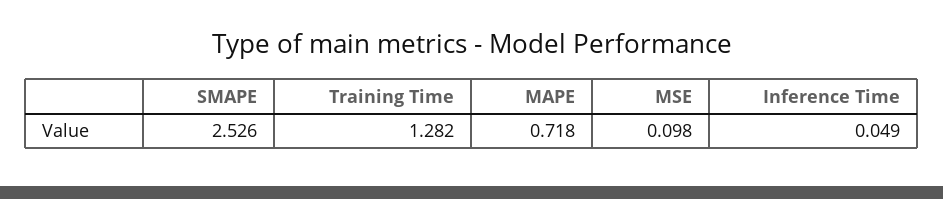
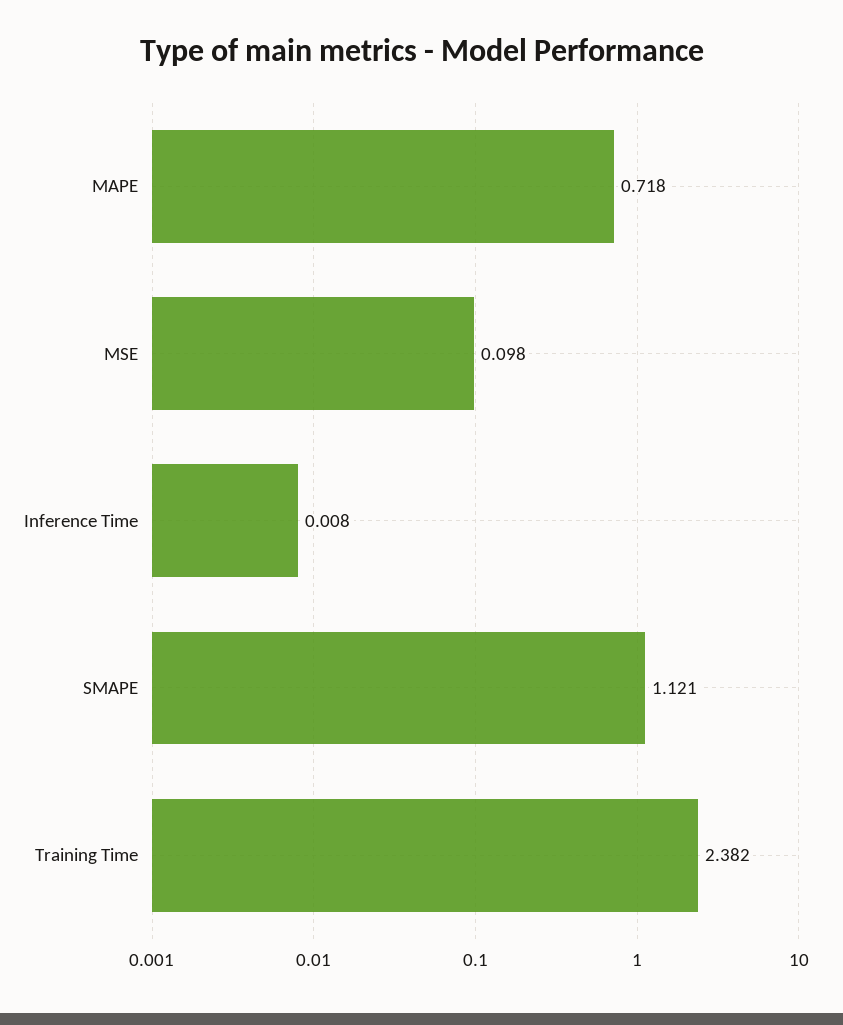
  {
-   "SMAPE": 2.526,
+   "SMAPE": 1.121,
-   "Training Time": 1.282,
+   "Training Time": 2.382,
    "MAPE": 0.718,
    "MSE": 0.098,
-   "Inference Time": 0.049
+   "Inference Time": 0.008
  }

